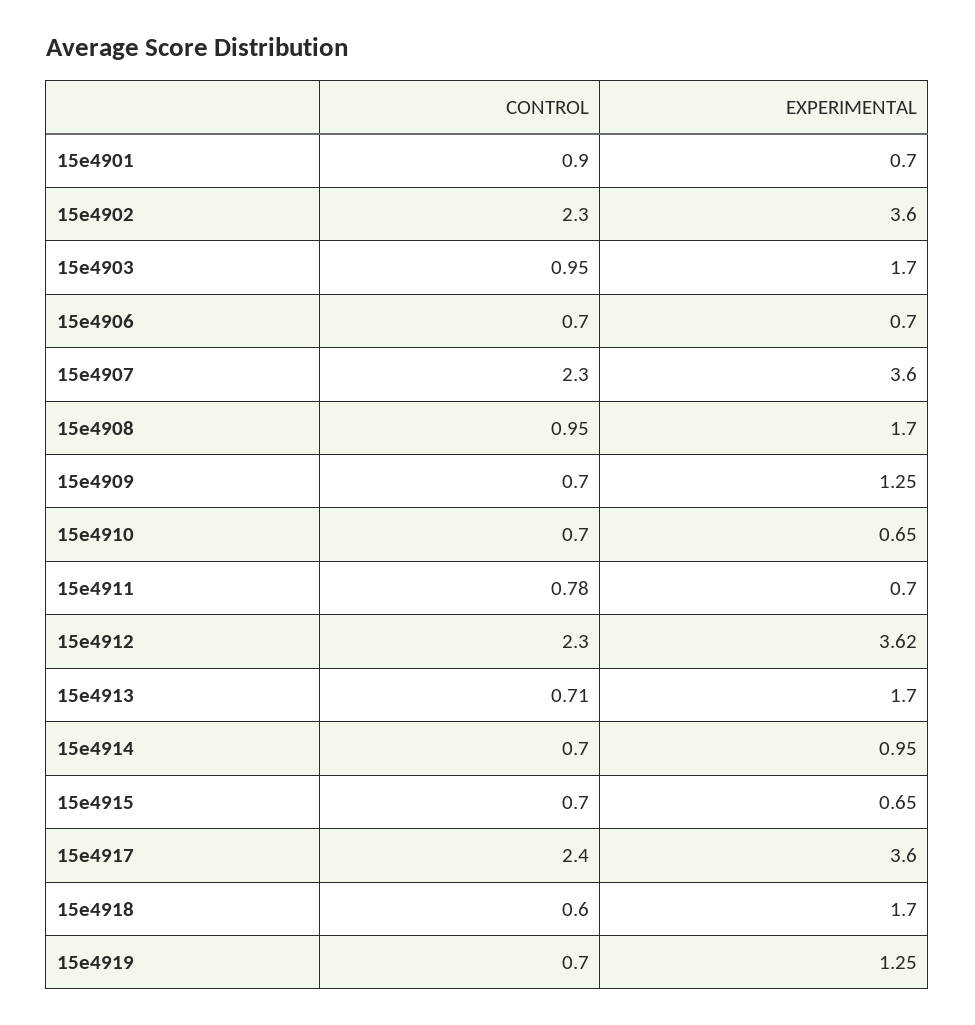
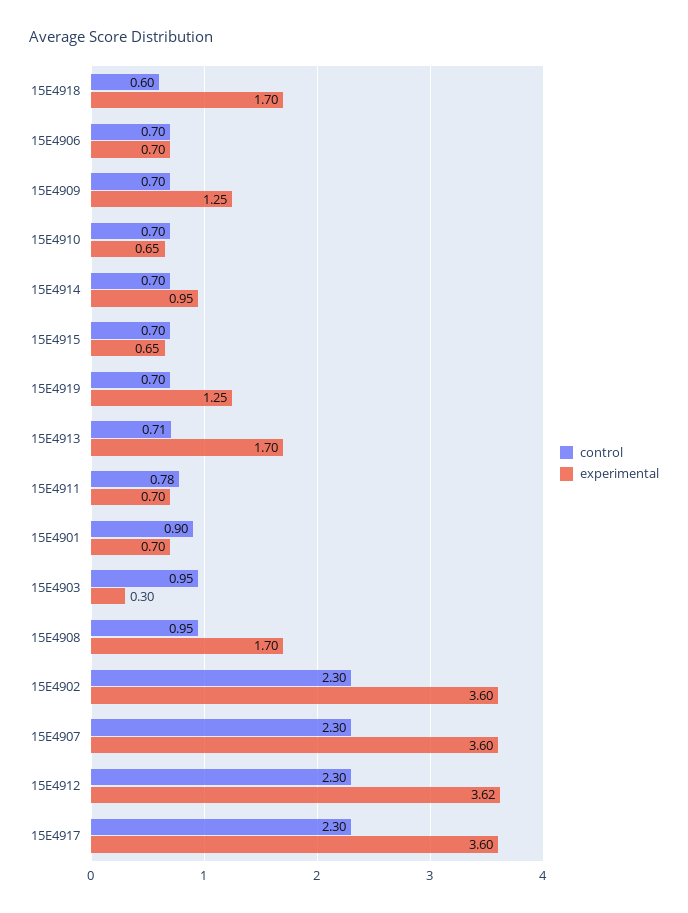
  {
    "CONTROL": {
      "15e4901": 0.9,
      "15e4902": 2.3,
      "15e4903": 0.95,
      "15e4906": 0.7,
      "15e4907": 2.3,
      "15e4908": 0.95,
      "15e4909": 0.7,
      "15e4910": 0.7,
      "15e4911": 0.78,
      "15e4912": 2.3,
      "15e4913": 0.71,
      "15e4914": 0.7,
      "15e4915": 0.7,
-     "15e4917": 2.4,
+     "15e4917": 2.3,
      "15e4918": 0.6,
      "15e4919": 0.7
    },
    "EXPERIMENTAL": {
      "15e4901": 0.7,
      "15e4902": 3.6,
-     "15e4903": 1.7,
+     "15e4903": 0.3,
      "15e4906": 0.7,
      "15e4907": 3.6,
      "15e4908": 1.7,
      "15e4909": 1.25,
      "15e4910": 0.65,
      "15e4911": 0.7,
      "15e4912": 3.62,
      "15e4913": 1.7,
      "15e4914": 0.95,
      "15e4915": 0.65,
      "15e4917": 3.6,
      "15e4918": 1.7,
      "15e4919": 1.25
    }
  }

